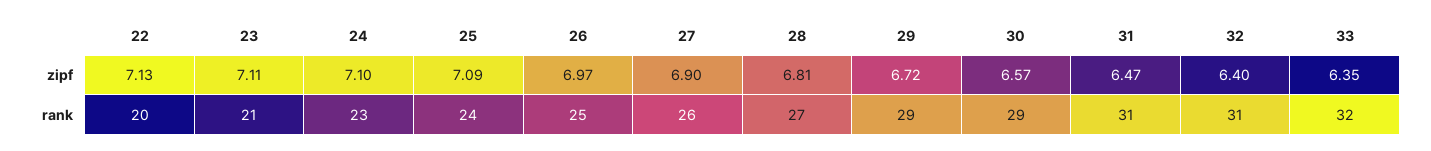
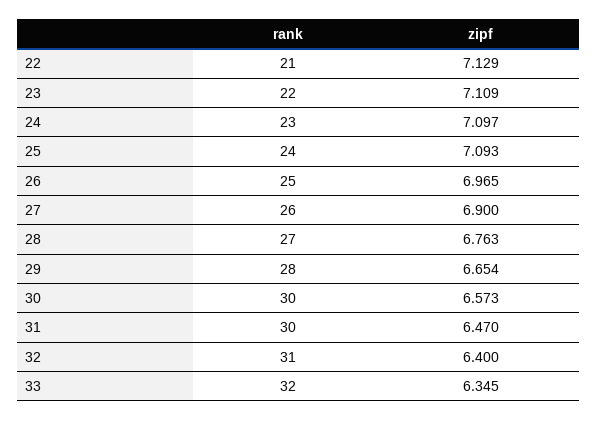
  {
    "22": {
      "zipf": 7.129,
-     "rank": 20
+     "rank": 21
    },
    "23": {
      "zipf": 7.109,
-     "rank": 21
+     "rank": 22
    },
    "24": {
      "zipf": 7.097,
      "rank": 23
    },
    "25": {
      "zipf": 7.093,
      "rank": 24
    },
    "26": {
      "zipf": 6.965,
      "rank": 25
    },
    "27": {
      "zipf": 6.9,
      "rank": 26
    },
    "28": {
-     "zipf": 6.81,
+     "zipf": 6.763,
      "rank": 27
    },
    "29": {
-     "zipf": 6.72,
+     "zipf": 6.654,
-     "rank": 29
+     "rank": 28
    },
    "30": {
      "zipf": 6.573,
-     "rank": 29
+     "rank": 30
    },
    "31": {
      "zipf": 6.47,
-     "rank": 31
+     "rank": 30
    },
    "32": {
      "zipf": 6.4,
      "rank": 31
    },
    "33": {
      "zipf": 6.345,
      "rank": 32
    }
  }

